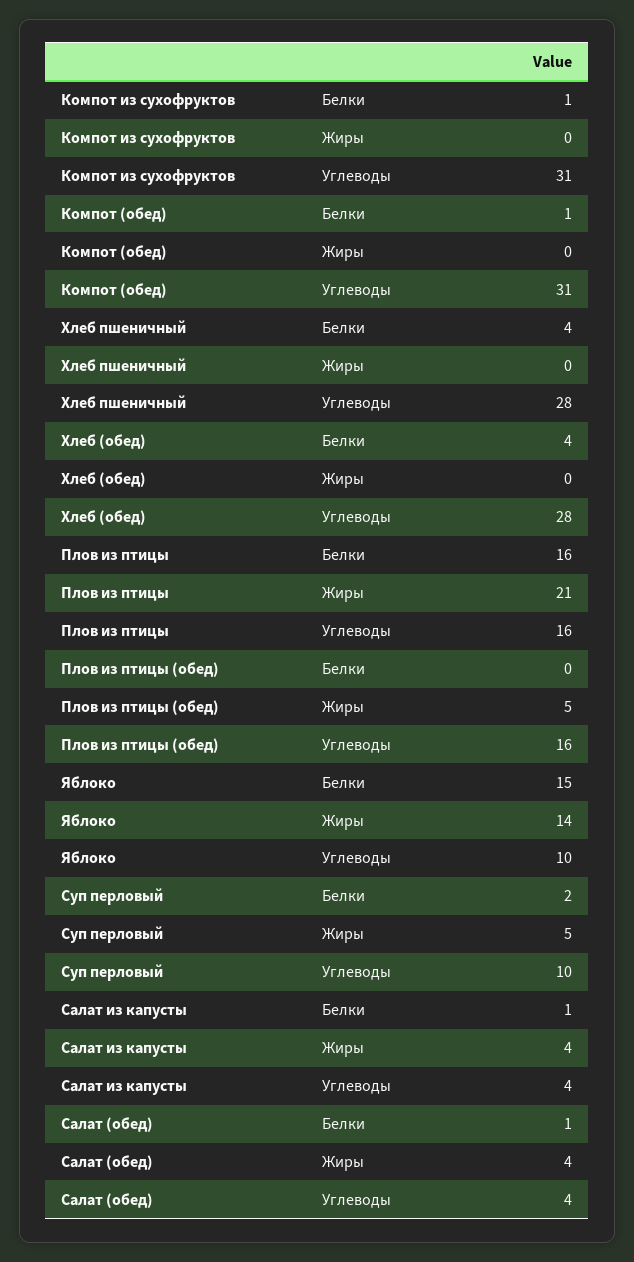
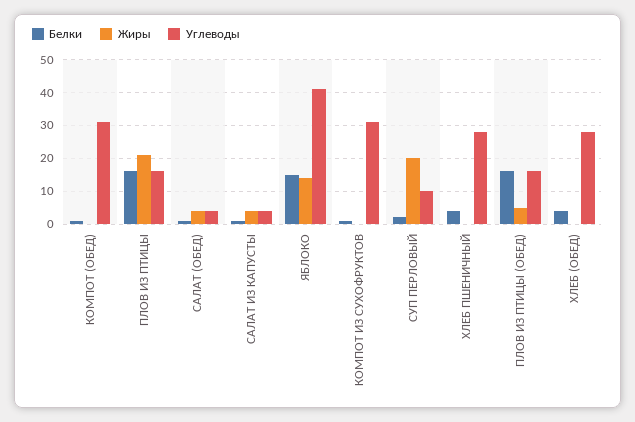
  {
    "Белки": {
      "Компот из сухофруктов": 1,
      "Компот (обед)": 1,
      "Хлеб пшеничный": 4,
      "Хлеб (обед)": 4,
      "Плов из птицы": 16,
-     "Плов из птицы (обед)": 0,
+     "Плов из птицы (обед)": 15,
      "Яблоко": 15,
      "Суп перловый": 2,
      "Салат из капусты": 1,
      "Салат (обед)": 1
    },
    "Жиры": {
      "Компот из сухофруктов": 0,
      "Компот (обед)": 0,
      "Хлеб пшеничный": 0,
      "Хлеб (обед)": 0,
      "Плов из птицы": 21,
      "Плов из птицы (обед)": 5,
      "Яблоко": 14,
-     "Суп перловый": 5,
+     "Суп перловый": 20,
      "Салат из капусты": 4,
      "Салат (обед)": 4
    },
    "Углеводы": {
      "Компот из сухофруктов": 31,
      "Компот (обед)": 31,
      "Хлеб пшеничный": 28,
      "Хлеб (обед)": 28,
      "Плов из птицы": 16,
      "Плов из птицы (обед)": 16,
-     "Яблоко": 10,
+     "Яблоко": 40,
      "Суп перловый": 10,
      "Салат из капусты": 4,
      "Салат (обед)": 4
    }
  }

